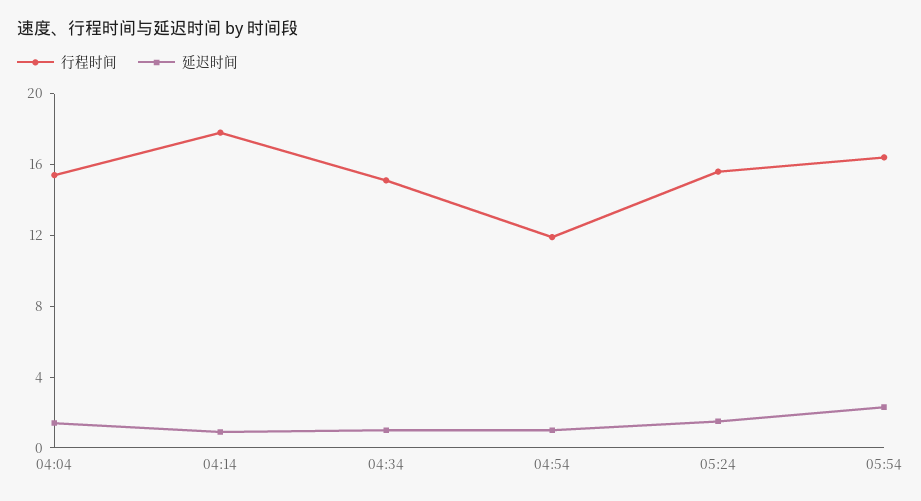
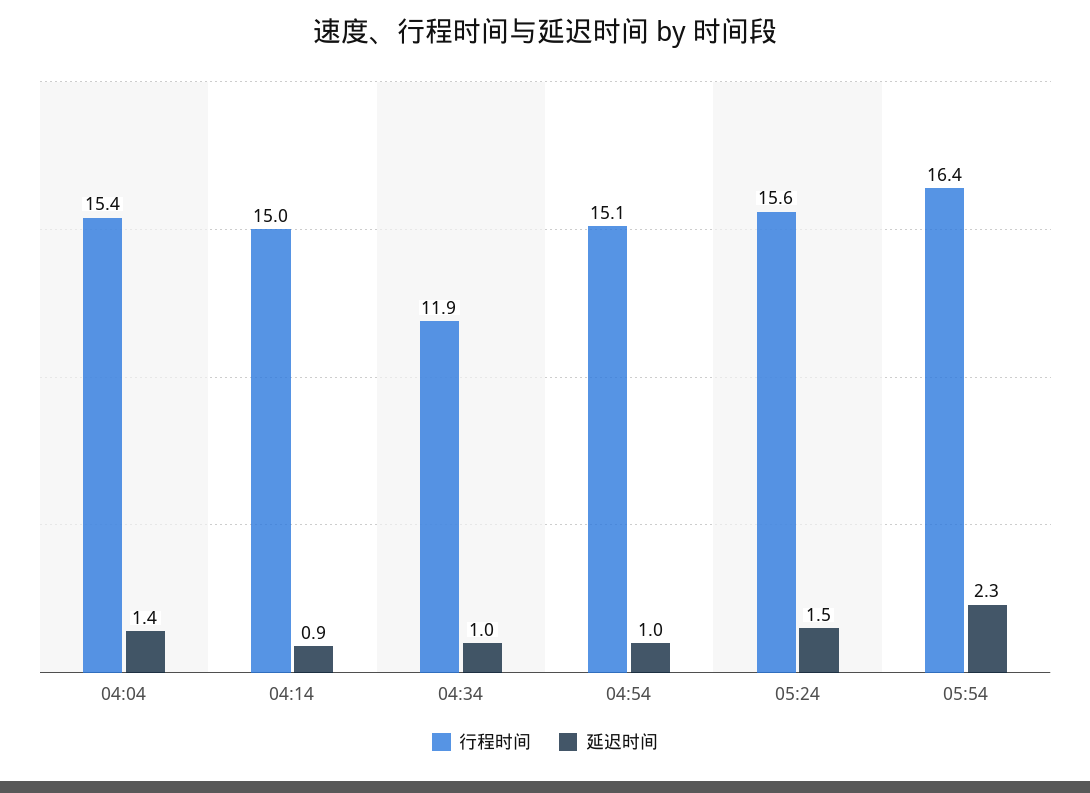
  {
    "行程时间": {
      "04:04": 15.4,
-     "04:14": 18,
+     "04:14": 15,
-     "04:34": 15,
+     "04:34": 11.9,
-     "04:54": 12,
+     "04:54": 15.1,
      "05:24": 15.6,
      "05:54": 16.4
    },
    "延迟时间": {
      "04:04": 1.4,
      "04:14": 0.9,
      "04:34": 1,
      "04:54": 1,
      "05:24": 1.5,
      "05:54": 2.3
    }
  }

